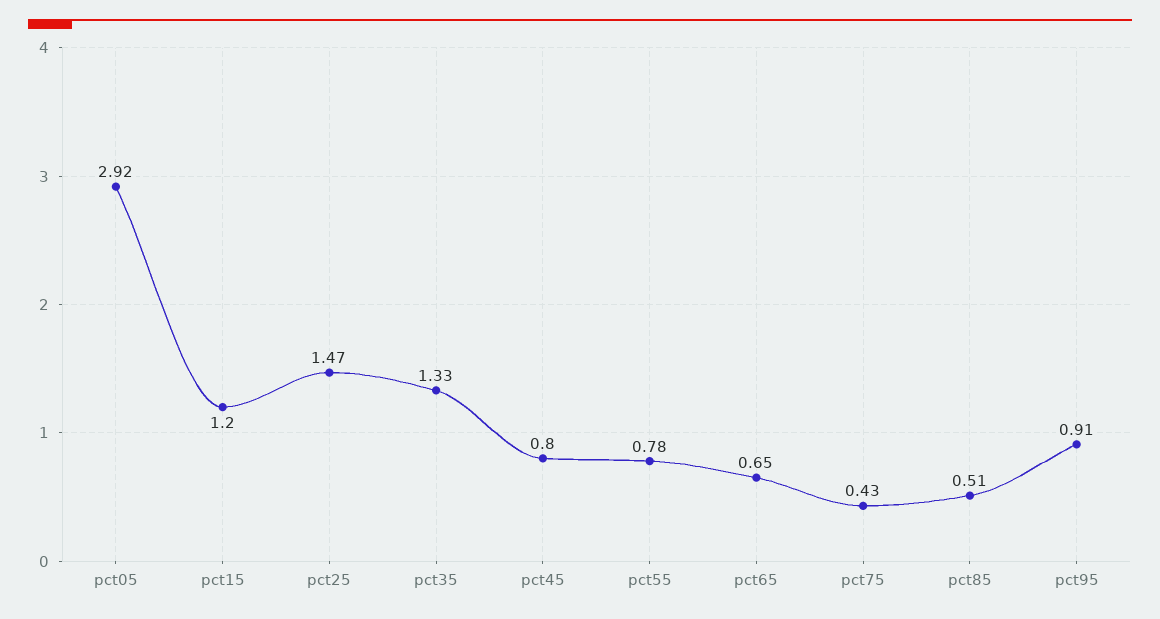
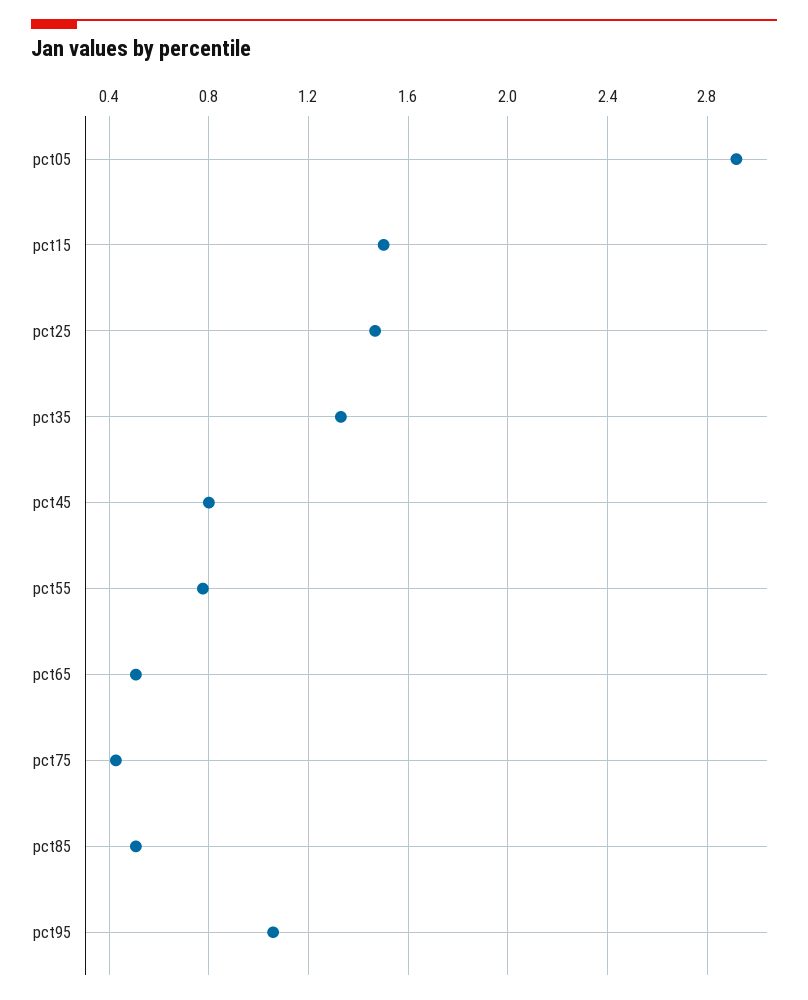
  {
    "pct05": 2.92,
-   "pct15": 1.2,
+   "pct15": 1.5,
    "pct25": 1.47,
    "pct35": 1.33,
    "pct45": 0.8,
    "pct55": 0.78,
-   "pct65": 0.65,
+   "pct65": 0.5,
    "pct75": 0.43,
    "pct85": 0.51,
-   "pct95": 0.91
+   "pct95": 1.05
  }

